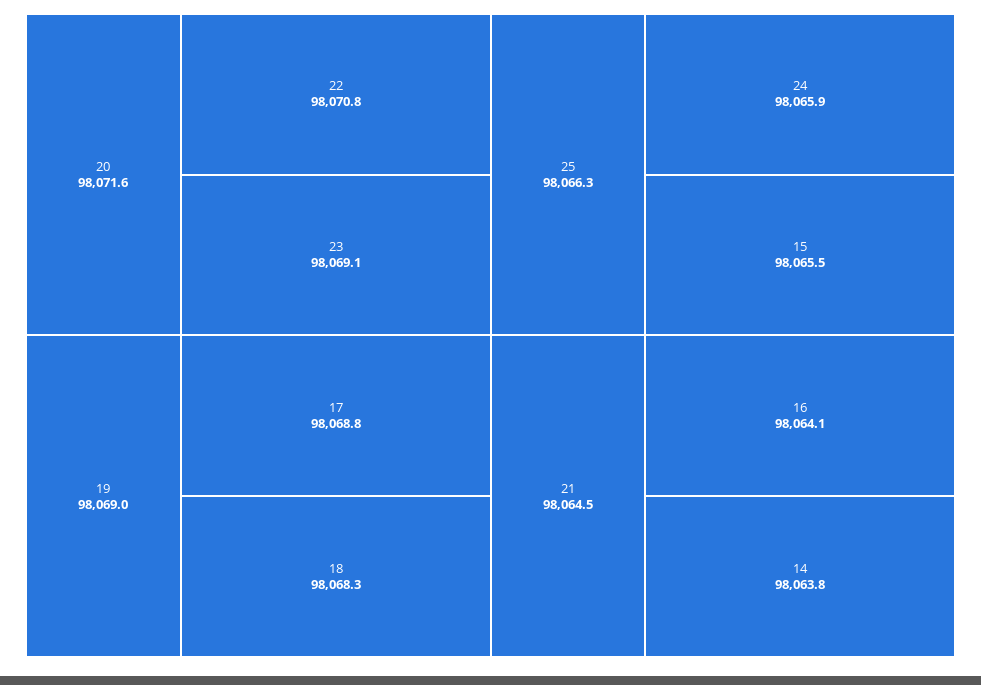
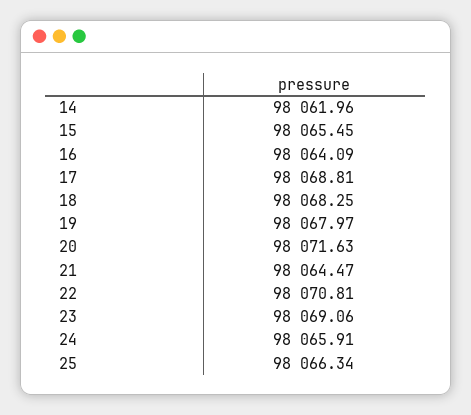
  {
    "20": 98071.63,
    "22": 98070.81,
    "23": 98069.06,
-   "19": 98069,
+   "19": 98067.97,
    "17": 98068.81,
    "18": 98068.25,
    "25": 98066.34,
    "24": 98065.91,
    "15": 98065.45,
    "21": 98064.47,
    "16": 98064.09,
-   "14": 98063.8
+   "14": 98061.96
  }

